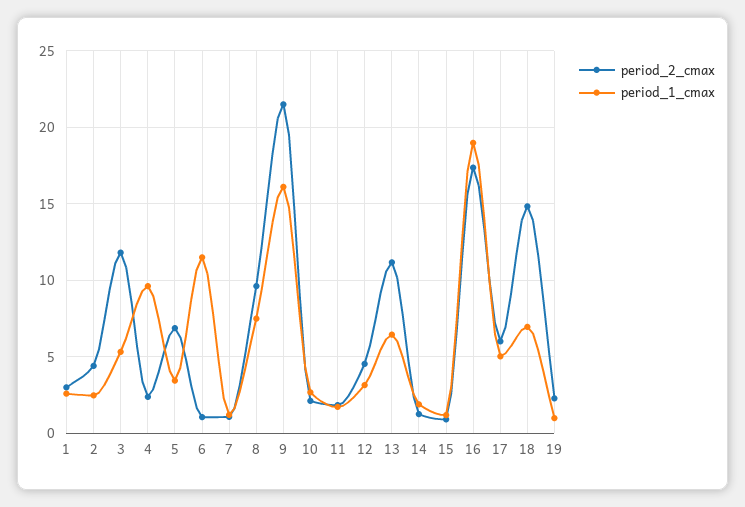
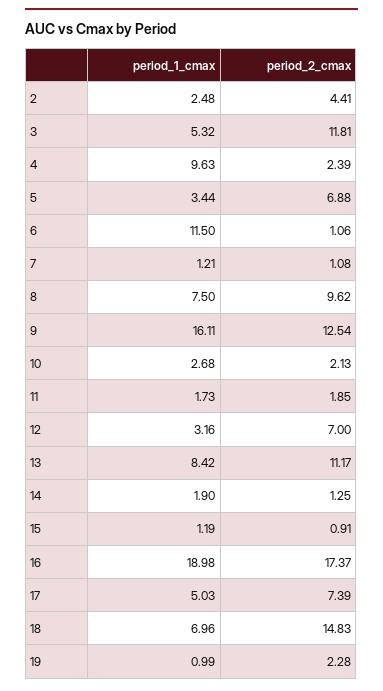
  {
    "period_2_cmax": {
-     "1": 3,
      "2": 4.41,
      "3": 11.81,
      "4": 2.39,
      "5": 6.88,
      "6": 1.06,
      "7": 1.08,
      "8": 9.62,
-     "9": 21.5,
+     "9": 12.54,
      "10": 2.13,
      "11": 1.85,
-     "12": 4.5,
+     "12": 7,
      "13": 11.17,
      "14": 1.25,
      "15": 0.91,
      "16": 17.37,
-     "17": 6,
+     "17": 7.39,
      "18": 14.83,
      "19": 2.28
    },
    "period_1_cmax": {
-     "1": 2.5,
      "2": 2.48,
      "3": 5.32,
      "4": 9.63,
      "5": 3.44,
      "6": 11.5,
      "7": 1.21,
      "8": 7.5,
      "9": 16.11,
      "10": 2.68,
      "11": 1.73,
      "12": 3.16,
-     "13": 6.5,
+     "13": 8.42,
      "14": 1.9,
      "15": 1.19,
      "16": 18.98,
      "17": 5.03,
      "18": 6.96,
      "19": 0.99
    }
  }

